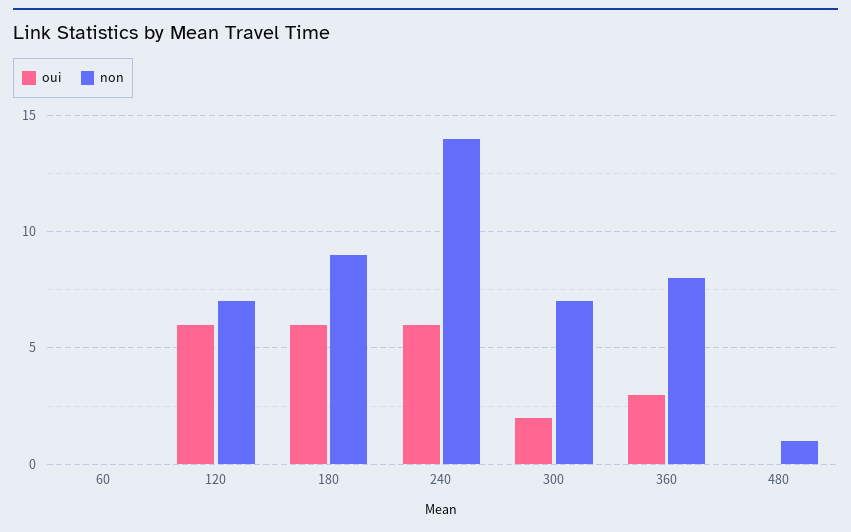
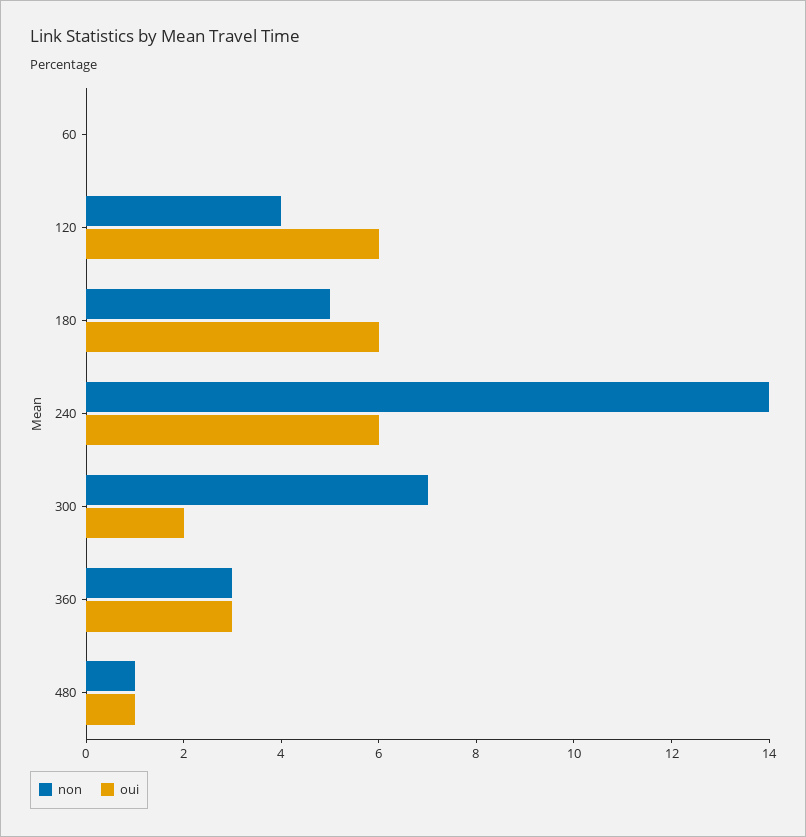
  {
    "oui": {
      "60": 0,
      "120": 6,
      "180": 6,
      "240": 6,
      "300": 2,
      "360": 3,
-     "480": 0
+     "480": 1
    },
    "non": {
      "60": 0,
-     "120": 7,
+     "120": 4,
-     "180": 9,
+     "180": 5,
      "240": 14,
      "300": 7,
-     "360": 8,
+     "360": 3,
      "480": 1
    }
  }

